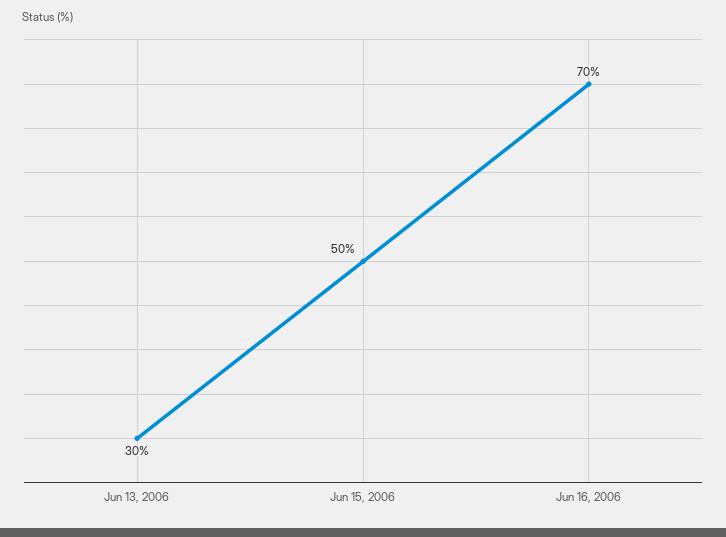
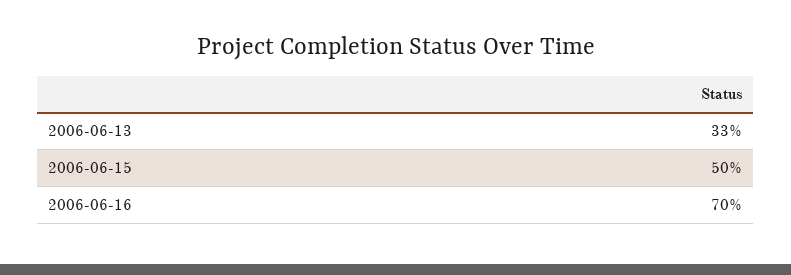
  {
-   "Jun 13, 2006": 30,
+   "Jun 13, 2006": 33,
    "Jun 15, 2006": 50,
    "Jun 16, 2006": 70
  }

